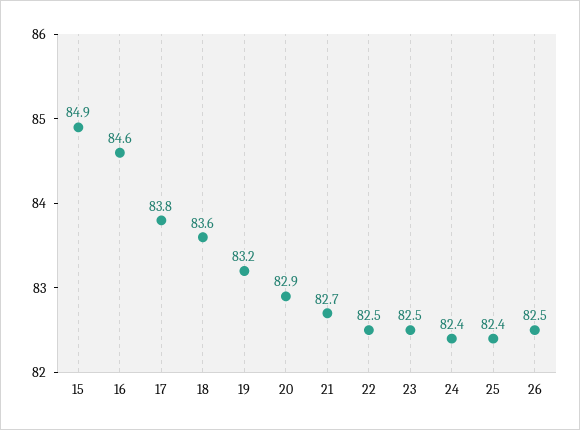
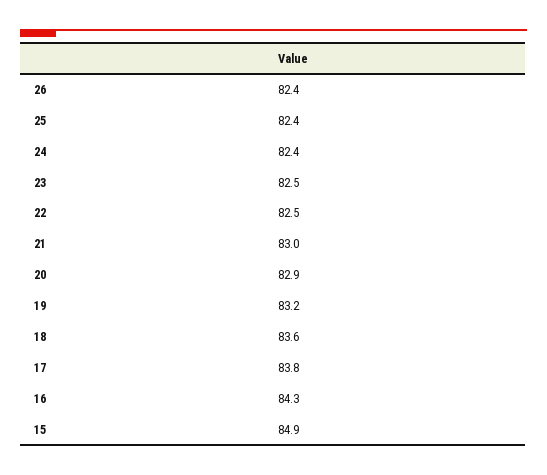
  {
    "15": 84.9,
-   "16": 84.6,
+   "16": 84.3,
    "17": 83.8,
    "18": 83.6,
    "19": 83.2,
    "20": 82.9,
-   "21": 82.7,
+   "21": 83,
    "22": 82.5,
    "23": 82.5,
    "24": 82.4,
    "25": 82.4,
-   "26": 82.5
+   "26": 82.4
  }

